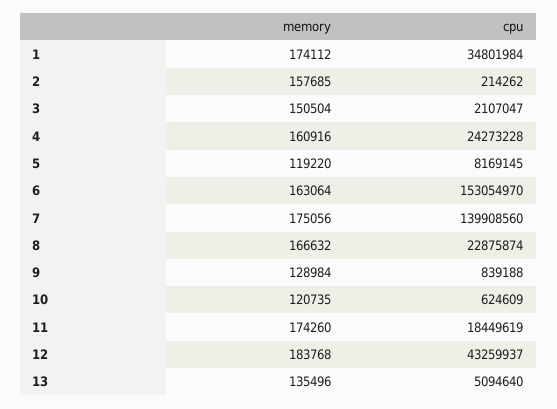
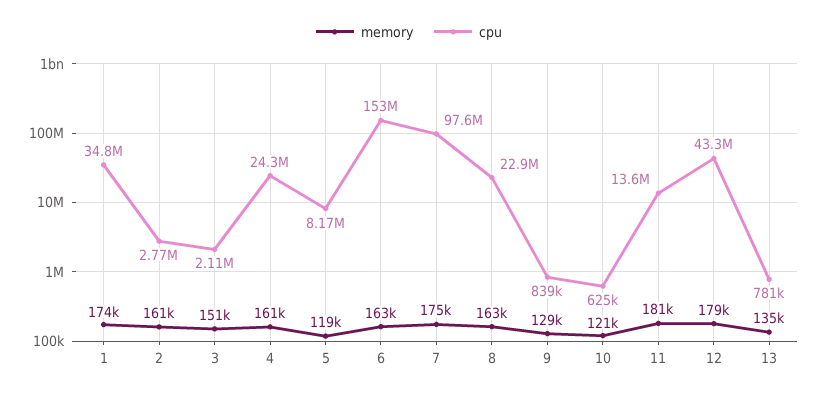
  {
    "memory": {
      "1": 174112,
-     "2": 157685,
+     "2": 161000,
      "3": 150504,
      "4": 160916,
      "5": 119220,
      "6": 163064,
      "7": 175056,
-     "8": 166632,
+     "8": 163000,
      "9": 128984,
      "10": 120735,
-     "11": 174260,
+     "11": 181000,
-     "12": 183768,
+     "12": 179000,
      "13": 135496
    },
    "cpu": {
      "1": 34801984,
-     "2": 214262,
+     "2": 2770000,
      "3": 2107047,
      "4": 24273228,
      "5": 8169145,
      "6": 153054970,
-     "7": 139908560,
+     "7": 97600000,
      "8": 22875874,
      "9": 839188,
      "10": 624609,
-     "11": 18449619,
+     "11": 13600000,
      "12": 43259937,
-     "13": 5094640
+     "13": 781000
    }
  }

